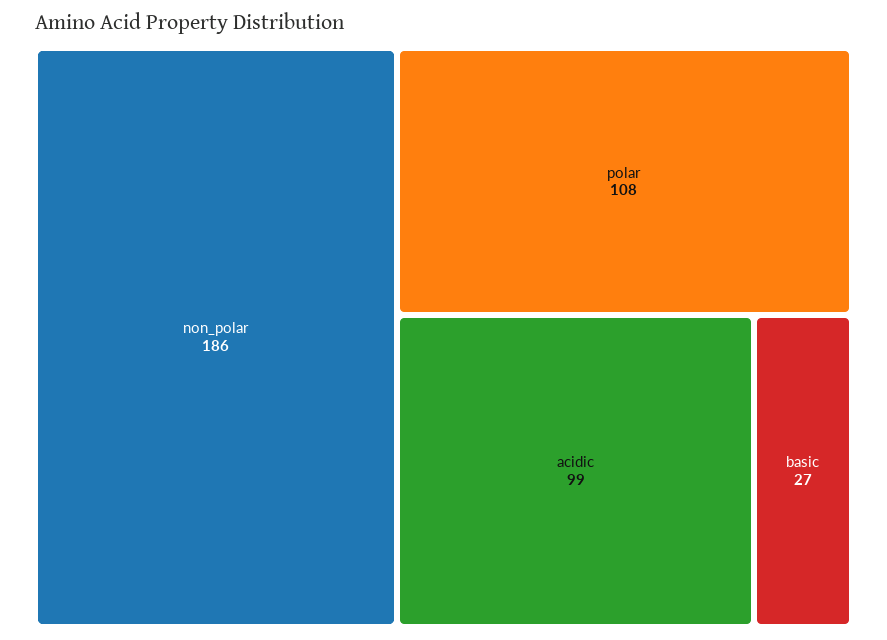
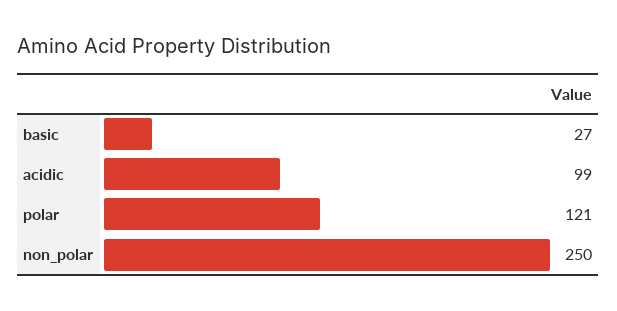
  {
-   "non_polar": 186,
+   "non_polar": 250,
-   "polar": 108,
+   "polar": 121,
    "acidic": 99,
    "basic": 27
  }

